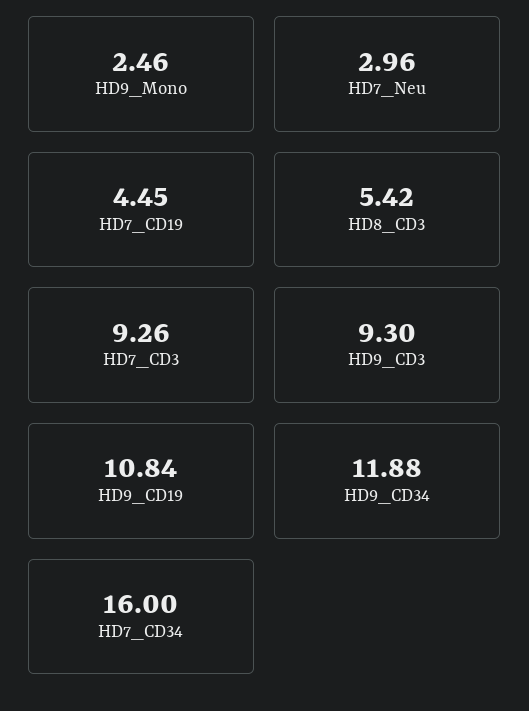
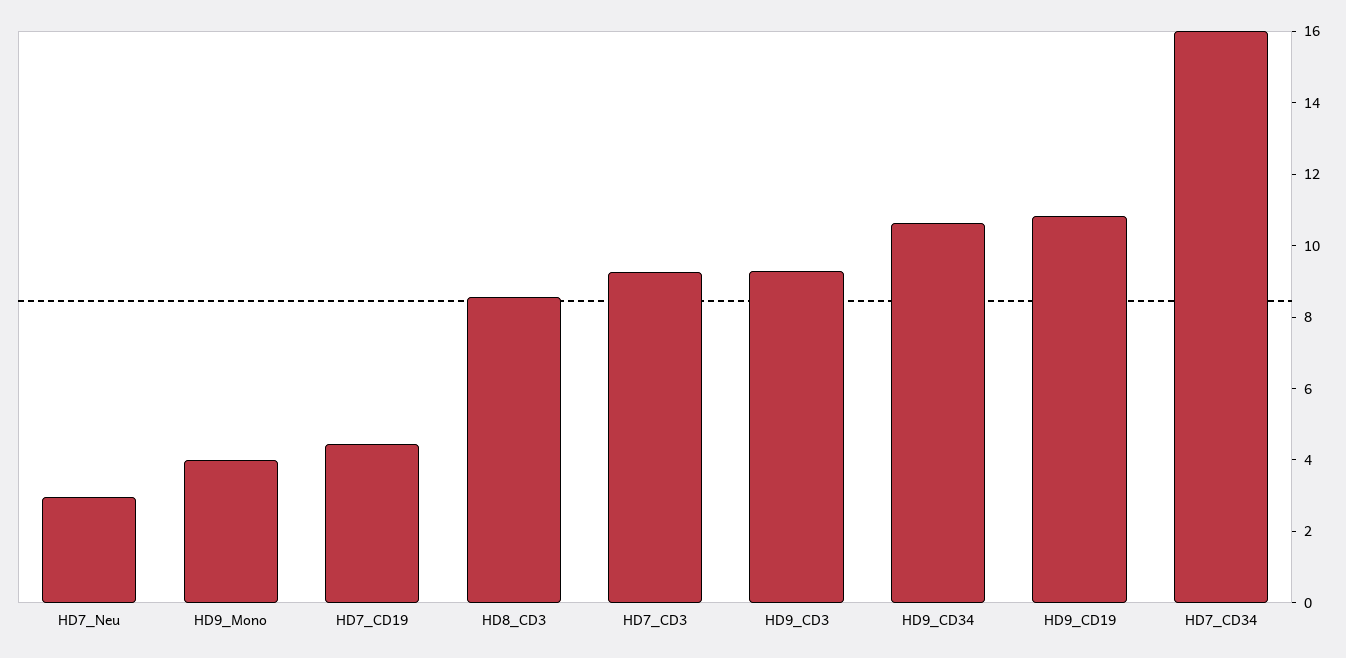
  {
-   "HD9_Mono": 2.46,
+   "HD9_Mono": 4,
    "HD7_Neu": 2.96,
    "HD7_CD19": 4.45,
-   "HD8_CD3": 5.42,
+   "HD8_CD3": 8.5,
    "HD7_CD3": 9.26,
    "HD9_CD3": 9.3,
    "HD9_CD19": 10.84,
-   "HD9_CD34": 11.88,
+   "HD9_CD34": 10.5,
    "HD7_CD34": 16
  }

